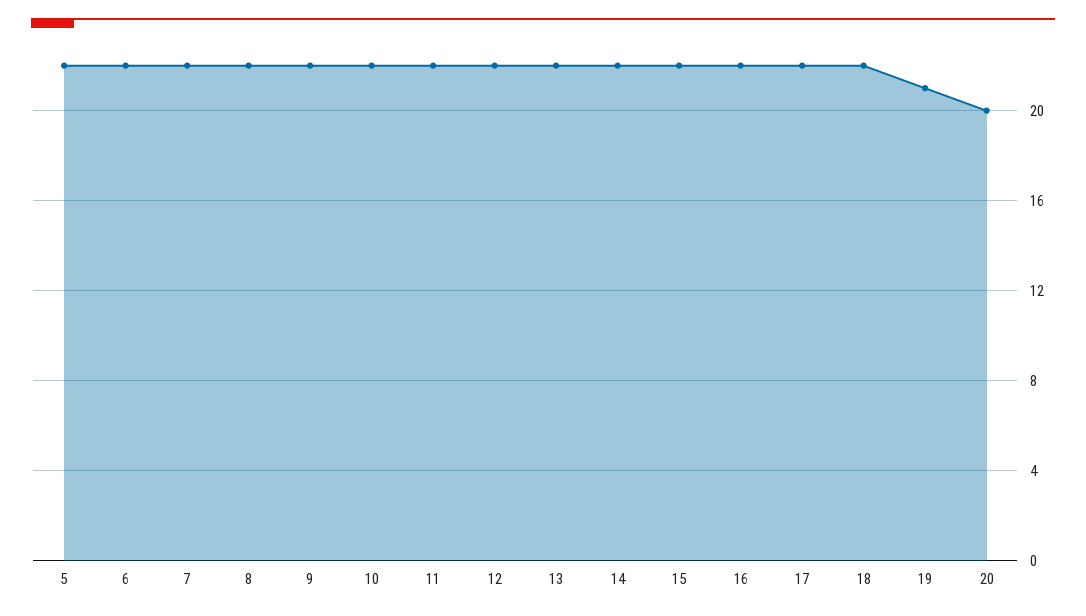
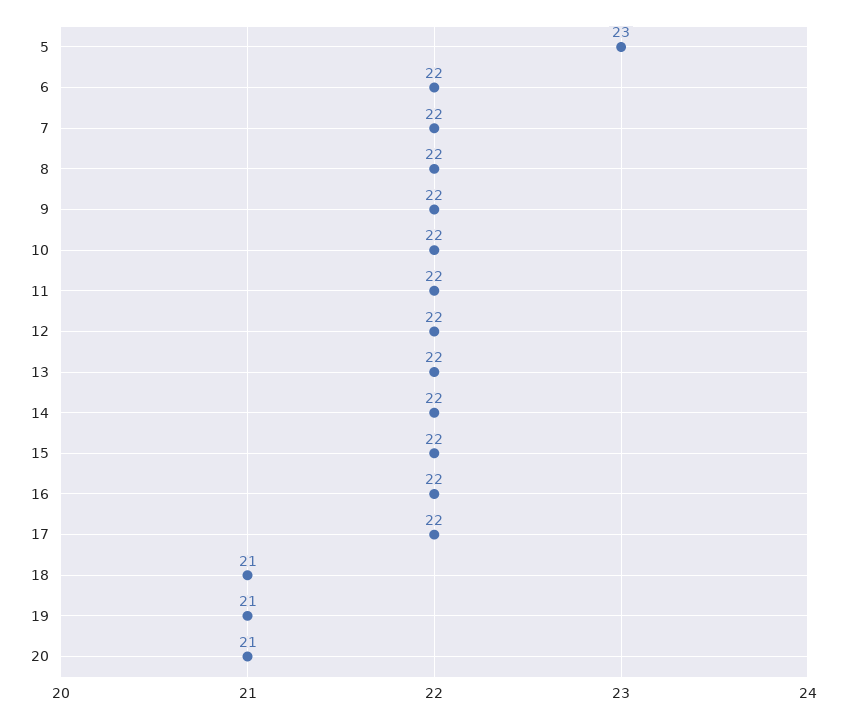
  {
-   "5": 22,
+   "5": 23,
    "6": 22,
    "7": 22,
    "8": 22,
    "9": 22,
    "10": 22,
    "11": 22,
    "12": 22,
    "13": 22,
    "14": 22,
    "15": 22,
    "16": 22,
    "17": 22,
-   "18": 22,
+   "18": 21,
    "19": 21,
-   "20": 20
+   "20": 21
  }

